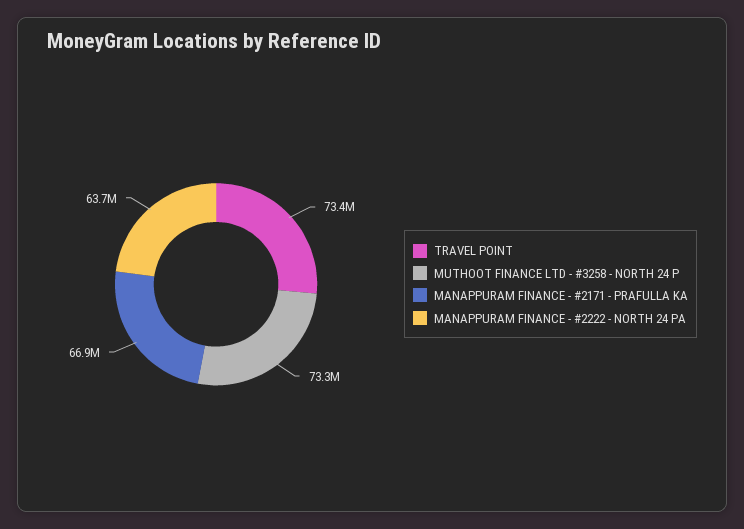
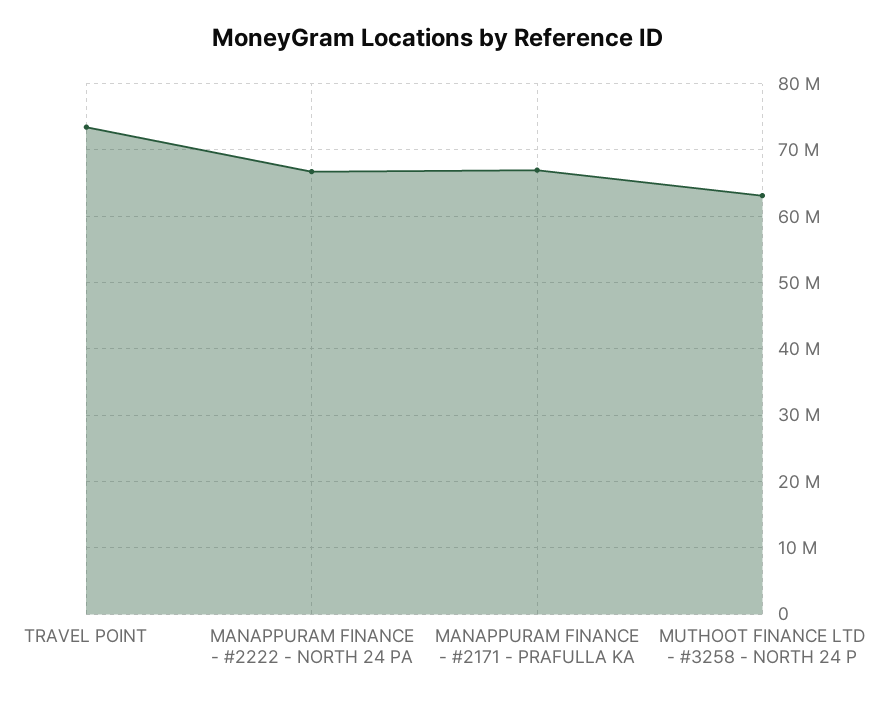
  {
    "TRAVEL POINT": 73400000,
-   "MUTHOOT FINANCE LTD - #3258 - NORTH 24 P": 73300000,
+   "MUTHOOT FINANCE LTD - #3258 - NORTH 24 P": 63000000,
    "MANAPPURAM FINANCE - #2171 - PRAFULLA KA": 66900000,
-   "MANAPPURAM FINANCE - #2222 - NORTH 24 PA": 63700000
+   "MANAPPURAM FINANCE - #2222 - NORTH 24 PA": 67000000
  }

